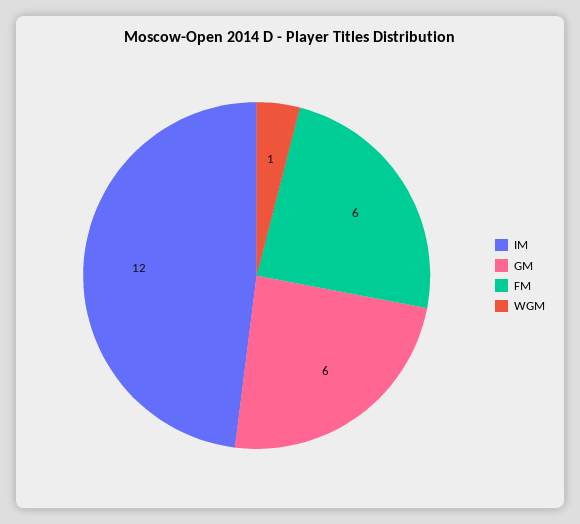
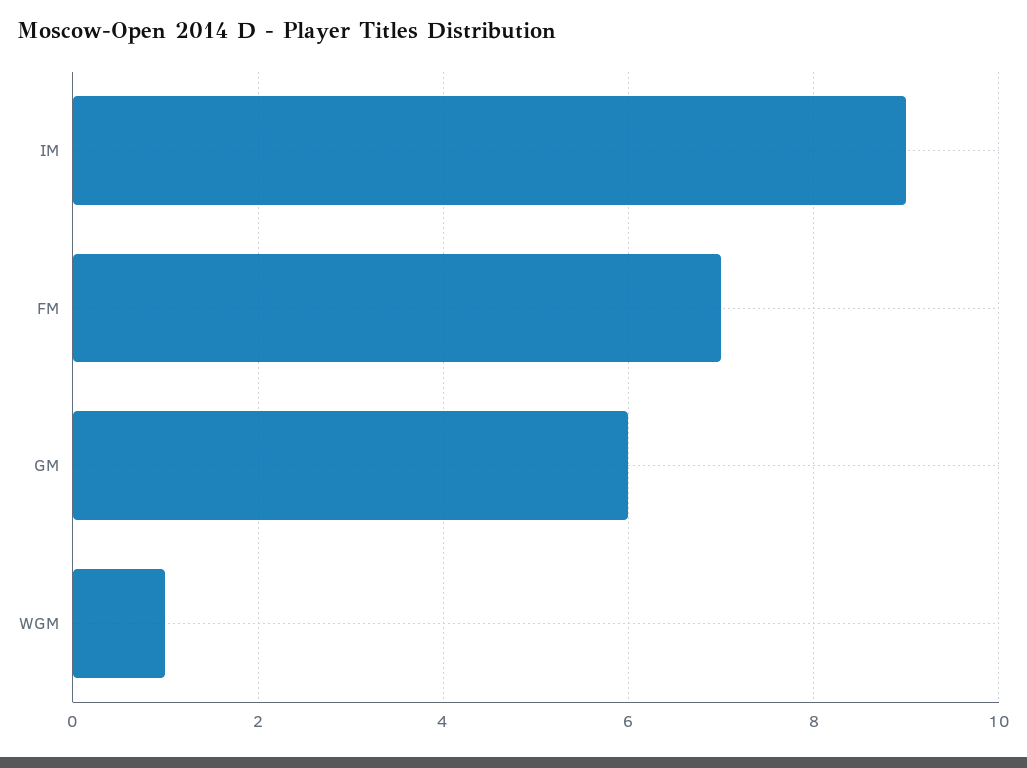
  {
-   "IM": 12,
+   "IM": 9,
    "GM": 6,
-   "FM": 6,
+   "FM": 7,
    "WGM": 1
  }

